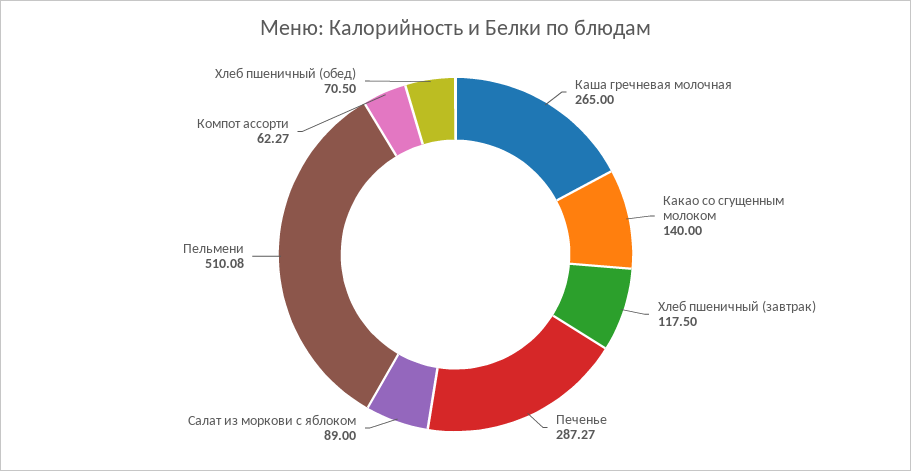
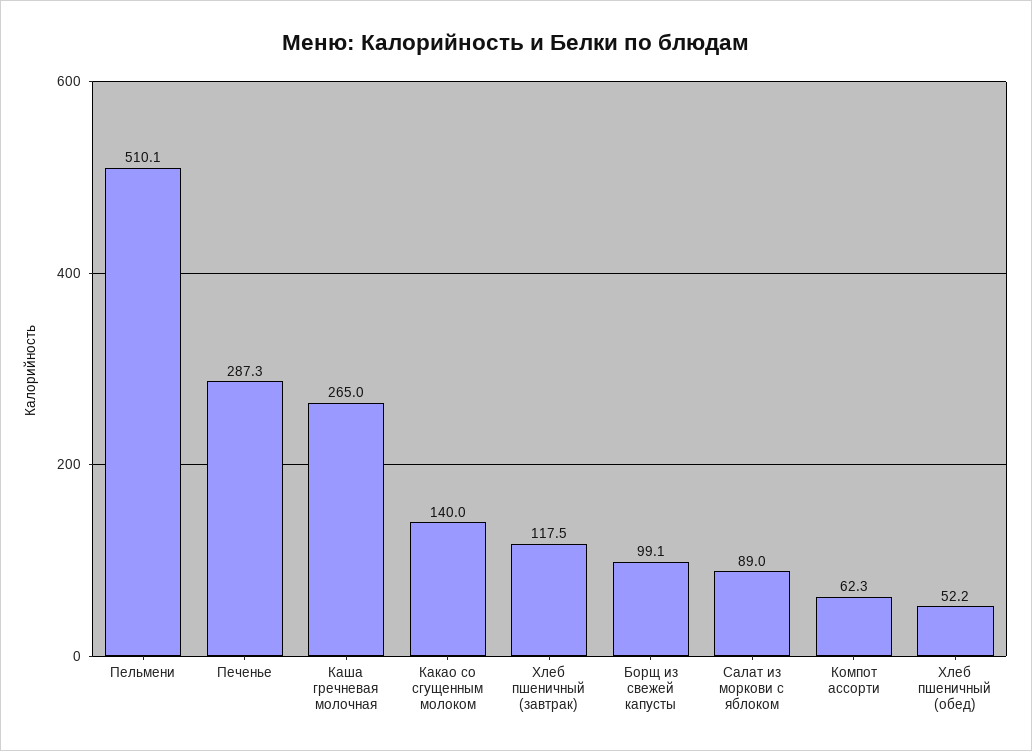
  {
    "Каша гречневая молочная": 265,
    "Какао со сгущенным молоком": 140,
    "Хлеб пшеничный (завтрак)": 117.5,
    "Печенье": 287.27,
    "Салат из моркови с яблоком": 89,
    "Пельмени": 510.08,
    "Компот ассорти": 62.27,
-   "Хлеб пшеничный (обед)": 70.5
+   "Хлеб пшеничный (обед)": 52.2,
+   "Борщ из свежей капусты": 99.1
  }

